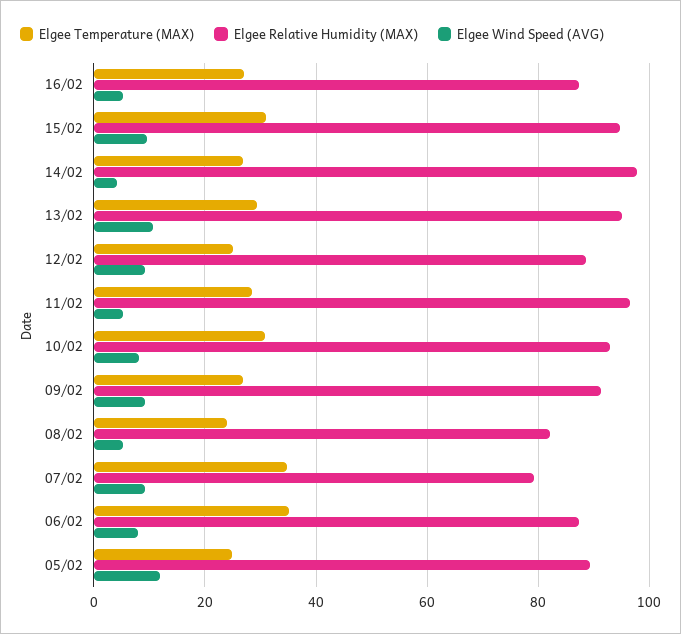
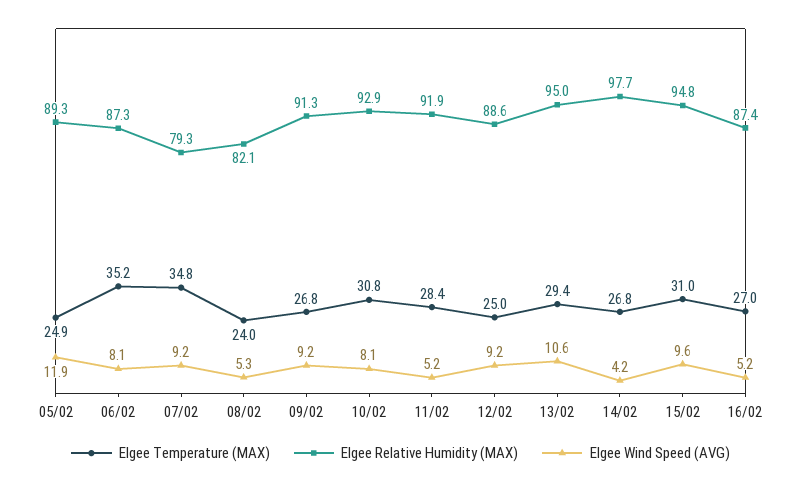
  {
    "Elgee Temperature (MAX)": {
      "16/02": 27,
      "15/02": 31,
      "14/02": 26.8,
      "13/02": 29.4,
      "12/02": 25,
      "11/02": 28.4,
      "10/02": 30.8,
      "09/02": 26.8,
      "08/02": 24,
      "07/02": 34.8,
      "06/02": 35.2,
      "05/02": 24.9
    },
    "Elgee Relative Humidity (MAX)": {
      "16/02": 87.4,
      "15/02": 94.8,
      "14/02": 97.7,
      "13/02": 95,
      "12/02": 88.6,
-     "11/02": 96,
+     "11/02": 91.9,
      "10/02": 92.9,
      "09/02": 91.3,
      "08/02": 82.1,
      "07/02": 79.3,
      "06/02": 87.3,
      "05/02": 89.3
    },
    "Elgee Wind Speed (AVG)": {
      "16/02": 5.2,
      "15/02": 9.6,
      "14/02": 4.2,
      "13/02": 10.6,
      "12/02": 9.2,
      "11/02": 5.2,
      "10/02": 8.1,
      "09/02": 9.2,
      "08/02": 5.3,
      "07/02": 9.2,
      "06/02": 8.1,
      "05/02": 11.9
    }
  }

